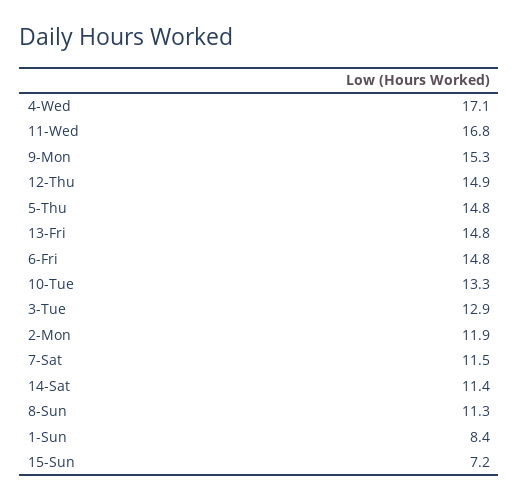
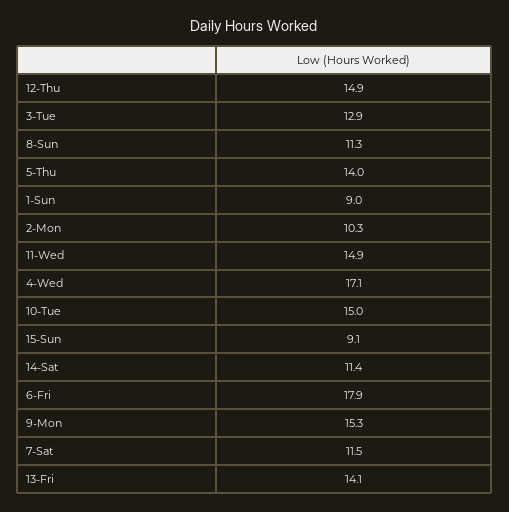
  {
    "4-Wed": 17.1,
-   "11-Wed": 16.8,
+   "11-Wed": 14.9,
    "9-Mon": 15.3,
    "12-Thu": 14.9,
-   "5-Thu": 14.8,
+   "5-Thu": 14,
-   "13-Fri": 14.8,
+   "13-Fri": 14.1,
-   "6-Fri": 14.8,
+   "6-Fri": 17.9,
-   "10-Tue": 13.3,
+   "10-Tue": 15,
    "3-Tue": 12.9,
-   "2-Mon": 11.9,
+   "2-Mon": 10.3,
    "7-Sat": 11.5,
    "14-Sat": 11.4,
    "8-Sun": 11.3,
-   "1-Sun": 8.4,
+   "1-Sun": 9,
-   "15-Sun": 7.2
+   "15-Sun": 9.1
  }

